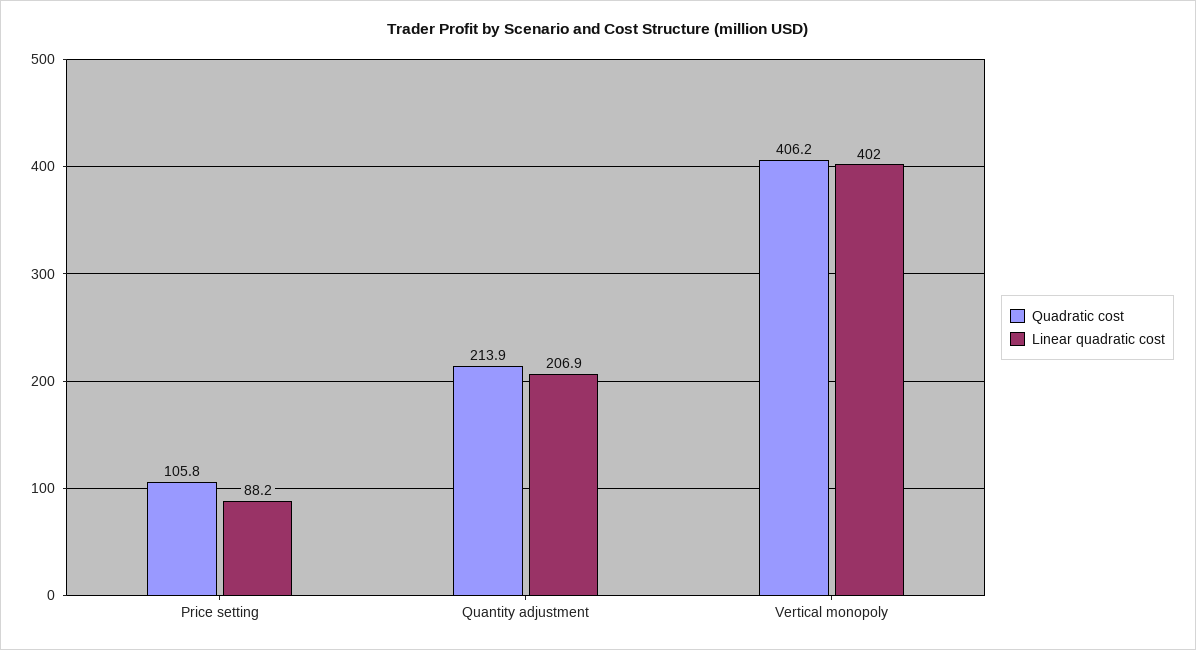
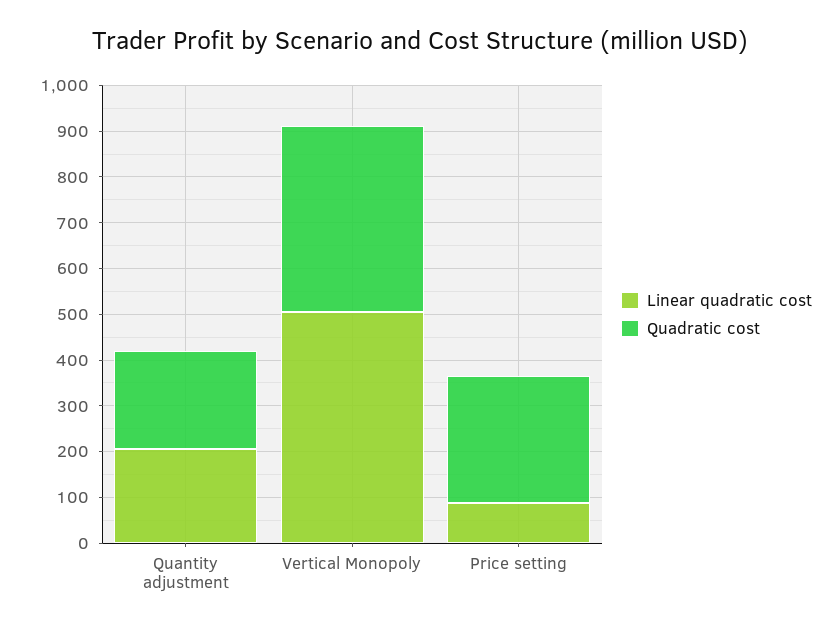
  {
    "Quadratic cost": {
-     "Price setting": 105.8,
+     "Price setting": 280,
      "Quantity adjustment": 213.9,
      "Vertical monopoly": 406.2
    },
    "Linear quadratic cost": {
      "Price setting": 88.2,
      "Quantity adjustment": 206.9,
-     "Vertical monopoly": 402
+     "Vertical monopoly": 500
    }
  }

